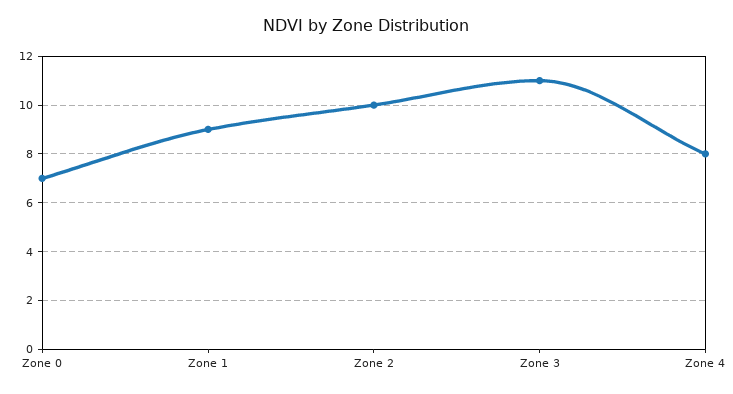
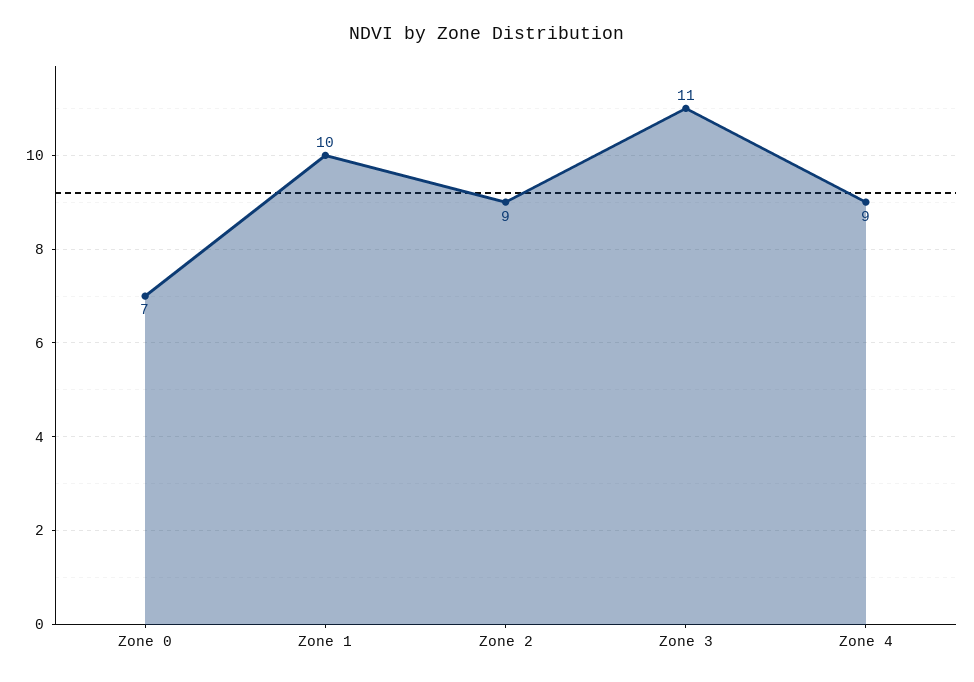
  {
    "Zone 0": 7,
-   "Zone 1": 9,
+   "Zone 1": 10,
-   "Zone 2": 10,
+   "Zone 2": 9,
    "Zone 3": 11,
-   "Zone 4": 8
+   "Zone 4": 9
  }

